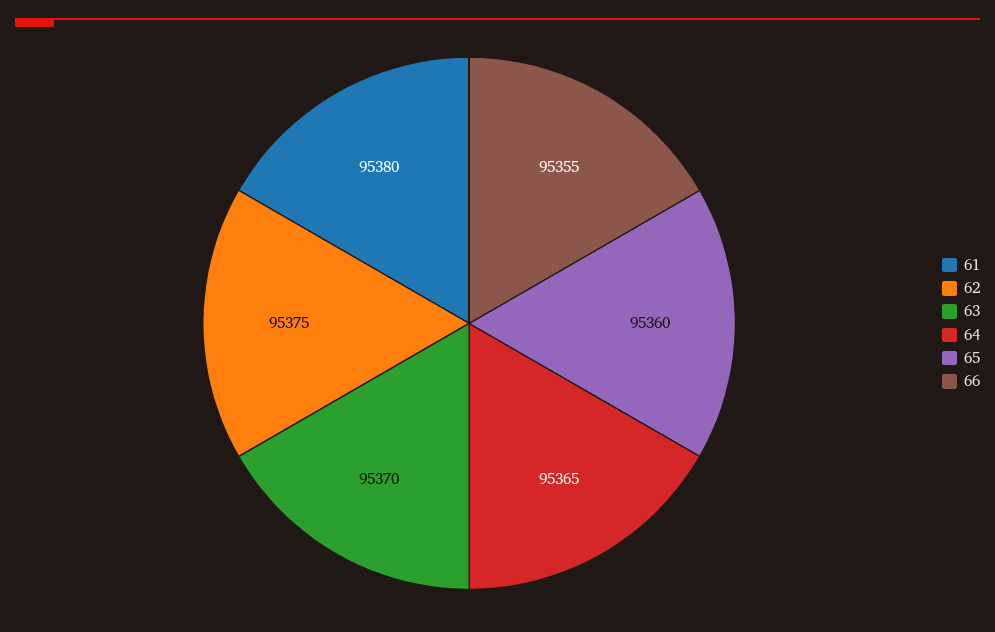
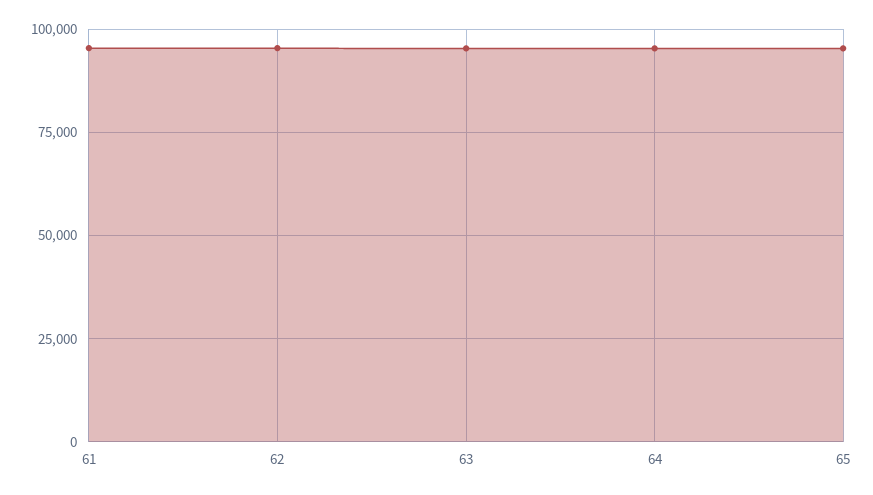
  {
    "61": 95380,
    "62": 95375,
    "63": 95370,
    "64": 95365,
-   "65": 95360,
+   "65": 95360
-   "66": 95355
  }

